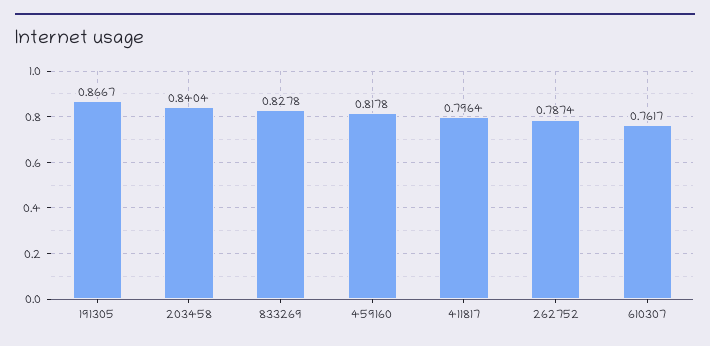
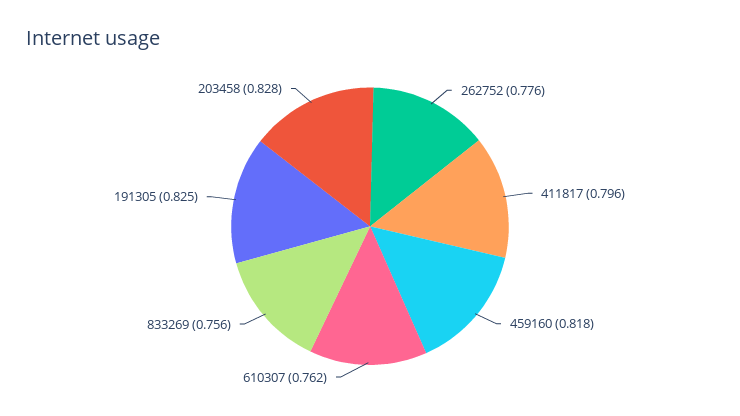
  {
-   "191305": 0.8667,
+   "191305": 0.825,
-   "203458": 0.8404,
+   "203458": 0.828,
-   "833269": 0.8278,
+   "833269": 0.756,
    "459160": 0.8178,
    "411817": 0.7964,
-   "262752": 0.7874,
+   "262752": 0.776,
    "610307": 0.7617
  }

